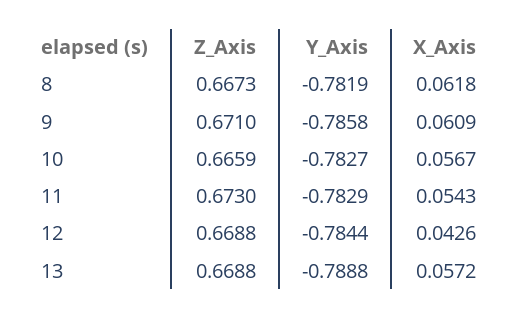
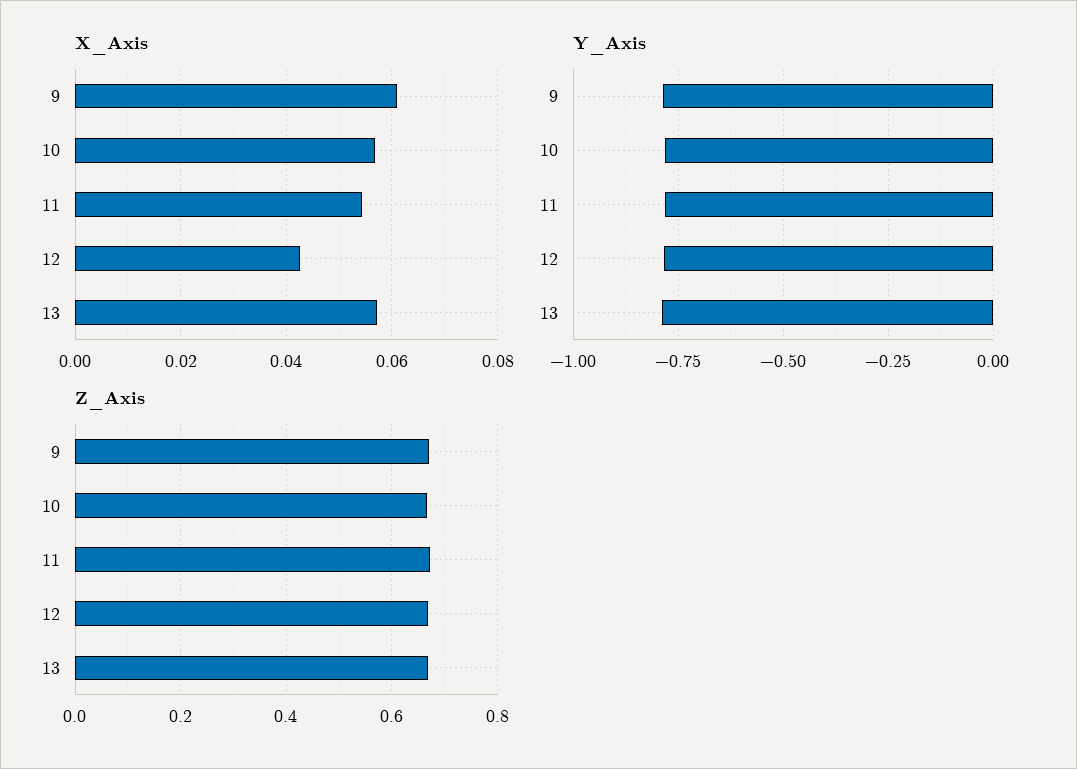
  {
    "Z_Axis": {
-     "8": 0.6673,
      "9": 0.671,
      "10": 0.6659,
      "11": 0.673,
      "12": 0.6688,
      "13": 0.6688
    },
    "Y_Axis": {
-     "8": -0.7819,
      "9": -0.7858,
      "10": -0.7827,
      "11": -0.7829,
      "12": -0.7844,
      "13": -0.7888
    },
    "X_Axis": {
-     "8": 0.0618,
      "9": 0.0609,
      "10": 0.0567,
      "11": 0.0543,
      "12": 0.0426,
      "13": 0.0572
    }
  }

